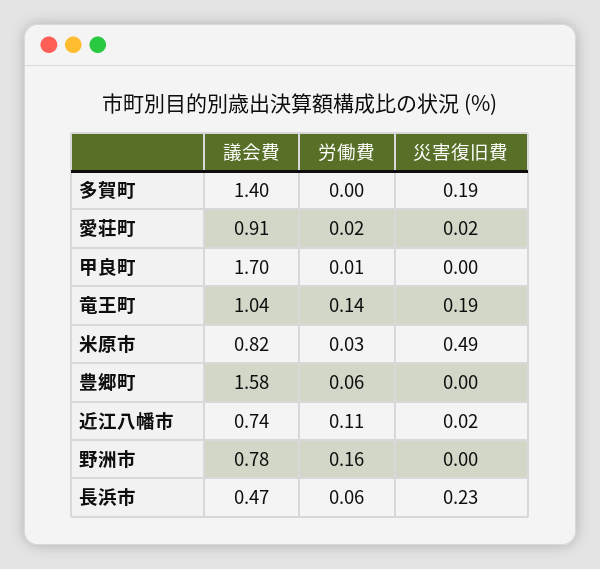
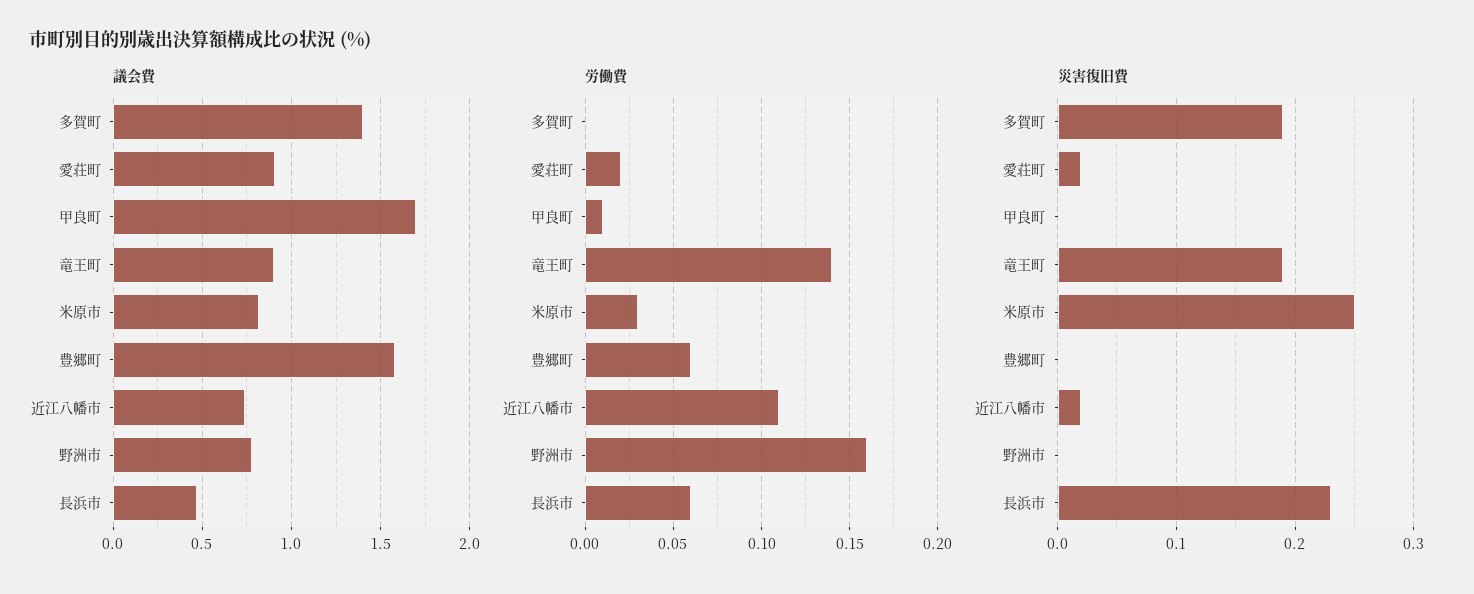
  {
    "議会費": {
      "多賀町": 1.4,
      "愛荘町": 0.91,
      "甲良町": 1.7,
-     "竜王町": 1.04,
+     "竜王町": 0.9,
      "米原市": 0.82,
      "豊郷町": 1.58,
      "近江八幡市": 0.74,
      "野洲市": 0.78,
      "長浜市": 0.47
    },
    "労働費": {
      "多賀町": 0,
      "愛荘町": 0.02,
      "甲良町": 0.01,
      "竜王町": 0.14,
      "米原市": 0.03,
      "豊郷町": 0.06,
      "近江八幡市": 0.11,
      "野洲市": 0.16,
      "長浜市": 0.06
    },
    "災害復旧費": {
      "多賀町": 0.19,
      "愛荘町": 0.02,
      "甲良町": 0,
      "竜王町": 0.19,
-     "米原市": 0.49,
+     "米原市": 0.25,
      "豊郷町": 0,
      "近江八幡市": 0.02,
      "野洲市": 0,
      "長浜市": 0.23
    }
  }

